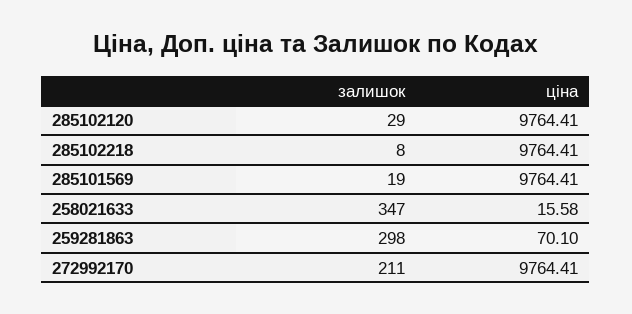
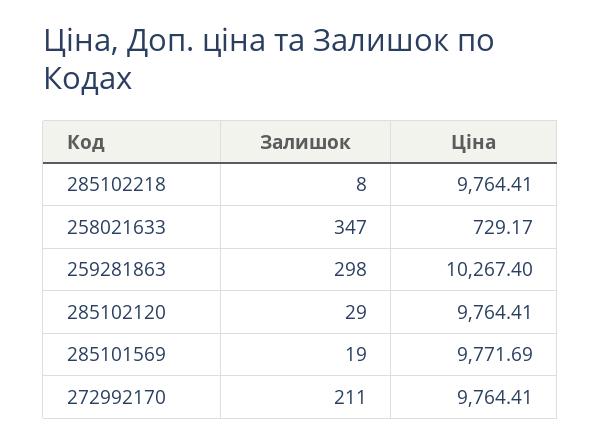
  {
    "залишок": {
      "285102120": 29,
      "285102218": 8,
      "285101569": 19,
      "258021633": 347,
      "259281863": 298,
      "272992170": 211
    },
    "ціна": {
      "285102120": 9764.41,
      "285102218": 9764.41,
-     "285101569": 9764.41,
+     "285101569": 9771.69,
-     "258021633": 15.58,
+     "258021633": 729.17,
-     "259281863": 70.1,
+     "259281863": 10267.4,
      "272992170": 9764.41
    }
  }

